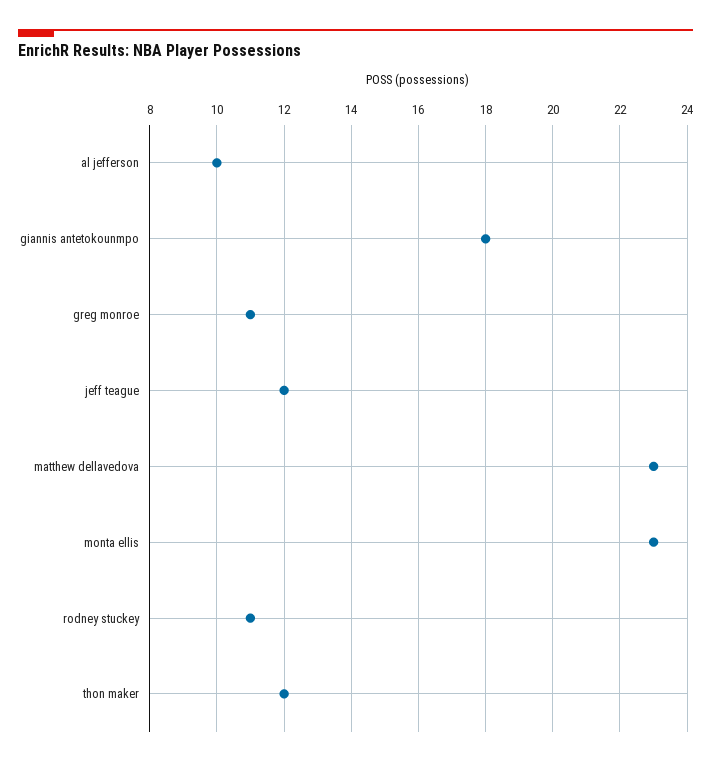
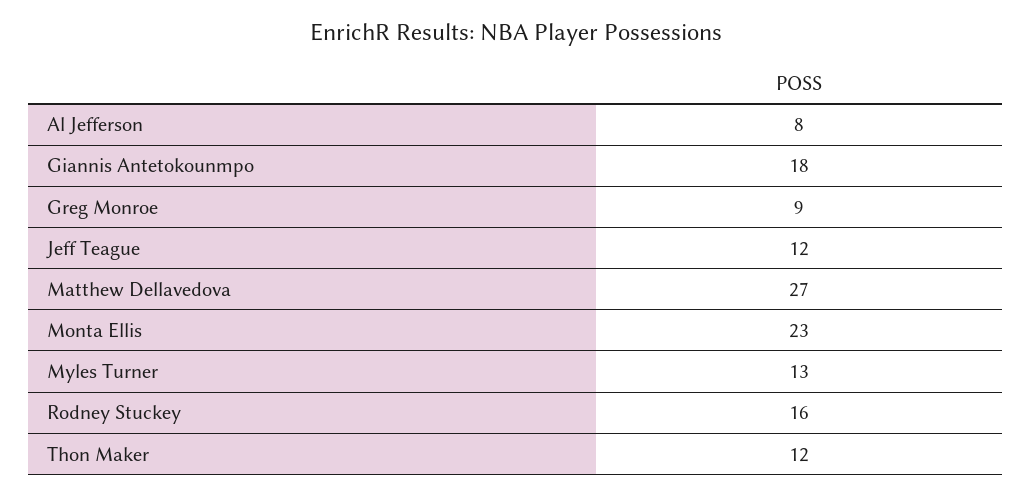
  {
-   "al jefferson": 10,
+   "al jefferson": 8,
    "giannis antetokounmpo": 18,
-   "greg monroe": 11,
+   "greg monroe": 9,
    "jeff teague": 12,
-   "matthew dellavedova": 23,
+   "matthew dellavedova": 27,
    "monta ellis": 23,
-   "rodney stuckey": 11,
+   "rodney stuckey": 16,
-   "thon maker": 12
+   "thon maker": 12,
+   "Myles Turner": 13
  }

